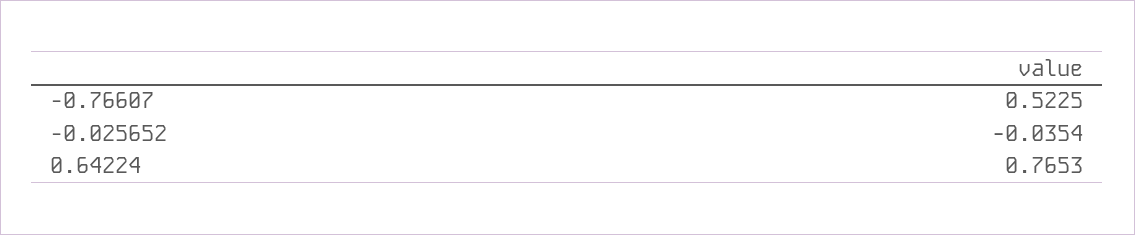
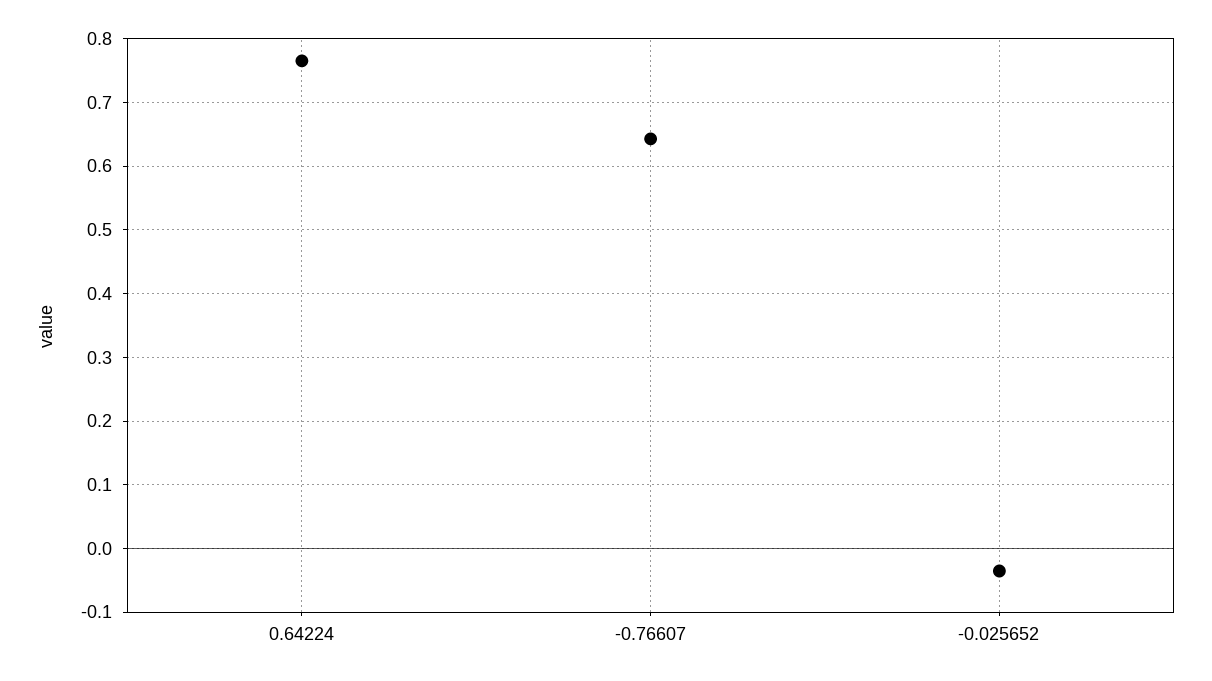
  {
-   "-0.76607": 0.5225,
+   "-0.76607": 0.64,
    "-0.025652": -0.0354,
    "0.64224": 0.7653
  }

